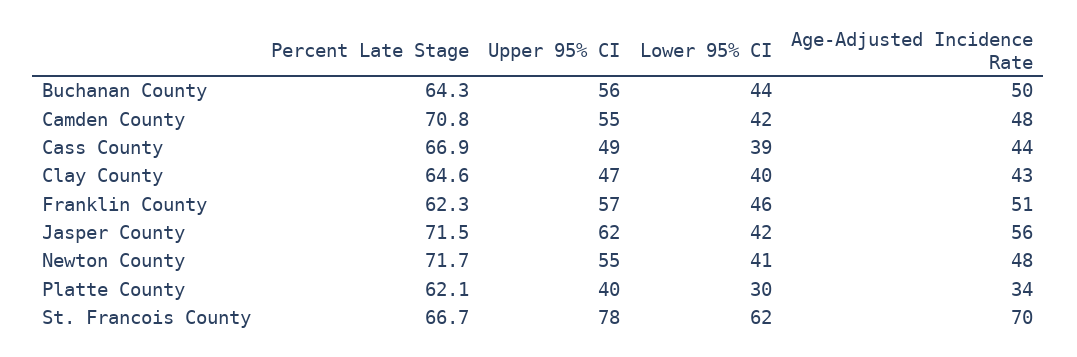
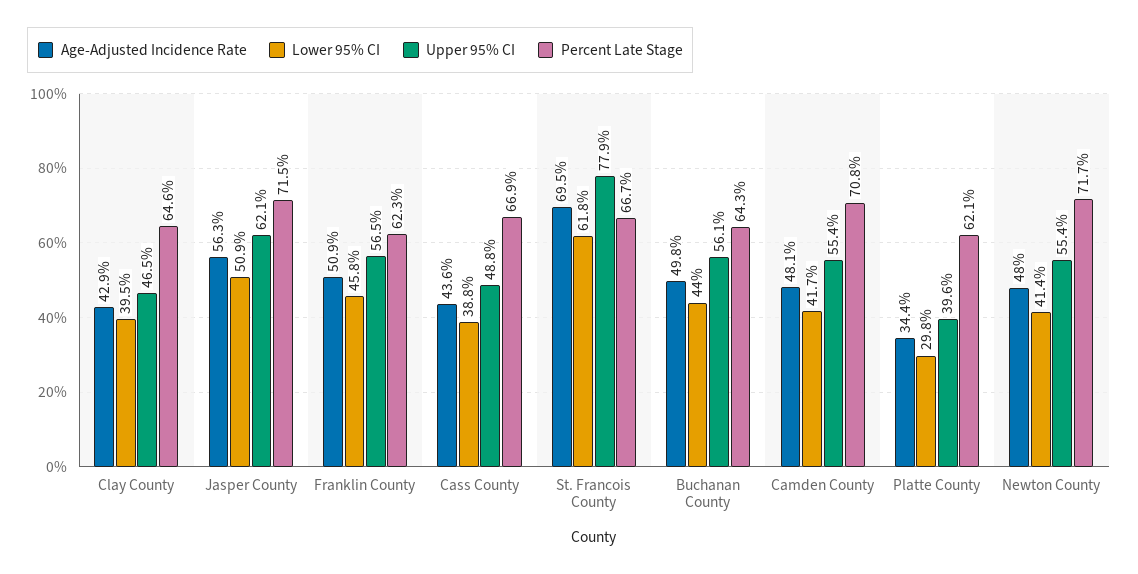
  {
    "Percent Late Stage": {
      "Buchanan County": 64.3,
      "Camden County": 70.8,
      "Cass County": 66.9,
      "Clay County": 64.6,
      "Franklin County": 62.3,
      "Jasper County": 71.5,
      "Newton County": 71.7,
      "Platte County": 62.1,
      "St. Francois County": 66.7
    },
    "Upper 95% CI": {
      "Buchanan County": 56.1,
      "Camden County": 55.4,
      "Cass County": 48.8,
      "Clay County": 46.5,
      "Franklin County": 56.5,
      "Jasper County": 62.1,
      "Newton County": 55.4,
      "Platte County": 39.6,
      "St. Francois County": 77.9
    },
    "Lower 95% CI": {
      "Buchanan County": 44,
      "Camden County": 41.7,
      "Cass County": 38.8,
      "Clay County": 39.5,
      "Franklin County": 45.8,
-     "Jasper County": 42,
+     "Jasper County": 50.9,
      "Newton County": 41.4,
      "Platte County": 29.8,
      "St. Francois County": 61.8
    },
    "Age-Adjusted Incidence Rate": {
      "Buchanan County": 49.8,
      "Camden County": 48.1,
      "Cass County": 43.6,
      "Clay County": 42.9,
      "Franklin County": 50.9,
      "Jasper County": 56.3,
      "Newton County": 48,
      "Platte County": 34.4,
      "St. Francois County": 69.5
    }
  }

